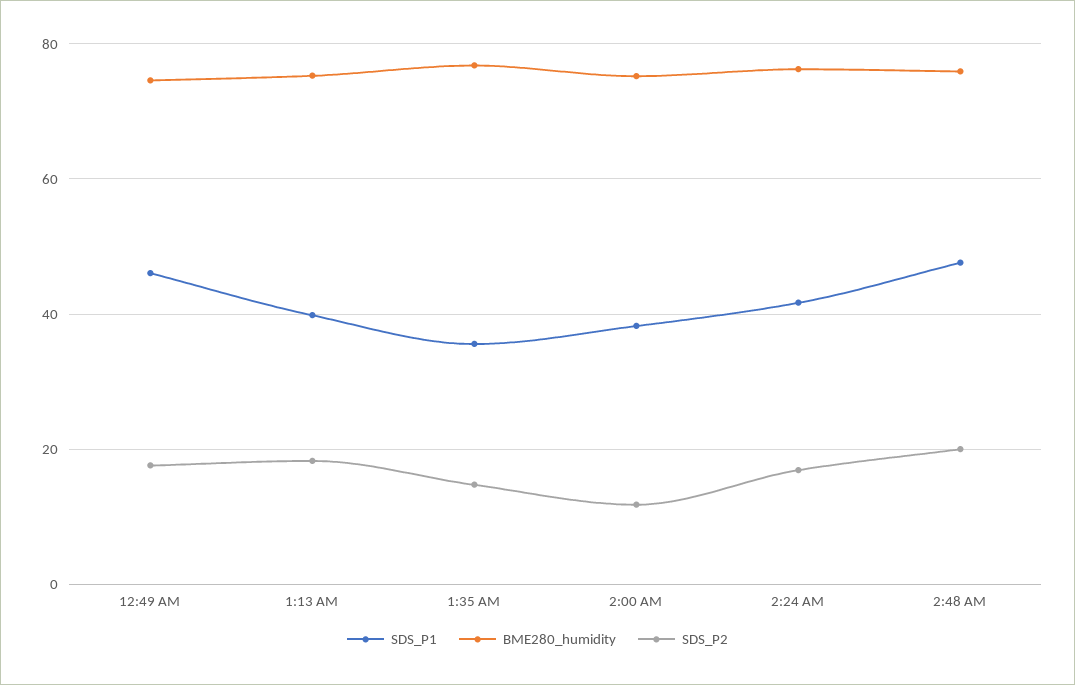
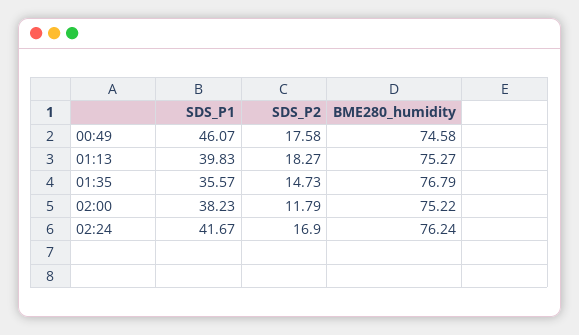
  {
    "SDS_P1": {
      "12:49 AM": 46.07,
      "1:13 AM": 39.83,
      "1:35 AM": 35.57,
      "2:00 AM": 38.23,
-     "2:24 AM": 41.67,
+     "2:24 AM": 41.67
-     "2:48 AM": 48
    },
    "BME280_humidity": {
      "12:49 AM": 74.58,
      "1:13 AM": 75.27,
      "1:35 AM": 76.79,
      "2:00 AM": 75.22,
-     "2:24 AM": 76.24,
+     "2:24 AM": 76.24
-     "2:48 AM": 76
    },
    "SDS_P2": {
      "12:49 AM": 17.58,
      "1:13 AM": 18.27,
      "1:35 AM": 14.73,
      "2:00 AM": 11.79,
-     "2:24 AM": 16.9,
+     "2:24 AM": 16.9
-     "2:48 AM": 20
    }
  }

